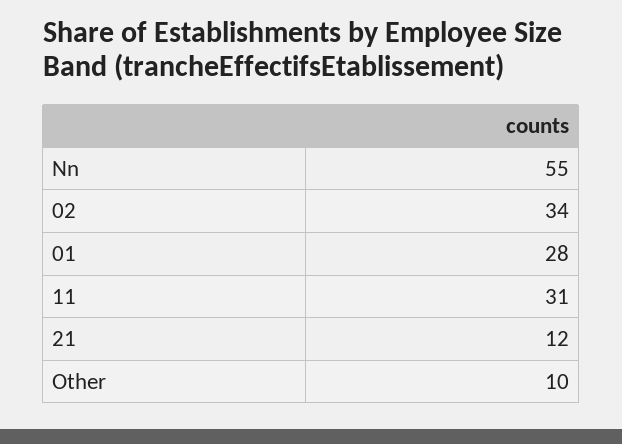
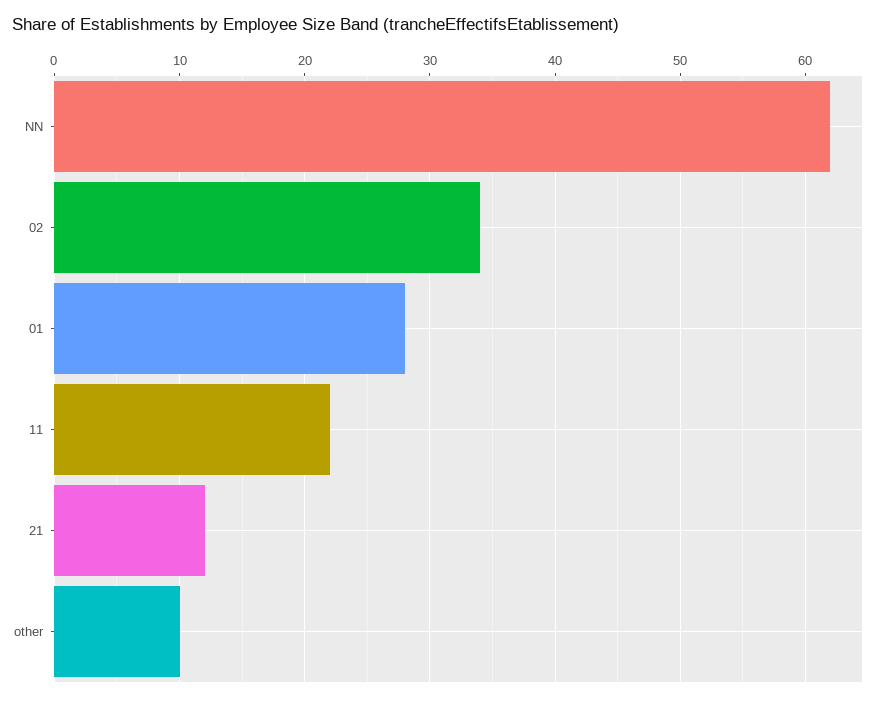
  {
-   "Nn": 55,
+   "Nn": 62,
    "02": 34,
    "01": 28,
-   "11": 31,
+   "11": 22,
    "21": 12,
    "Other": 10
  }

